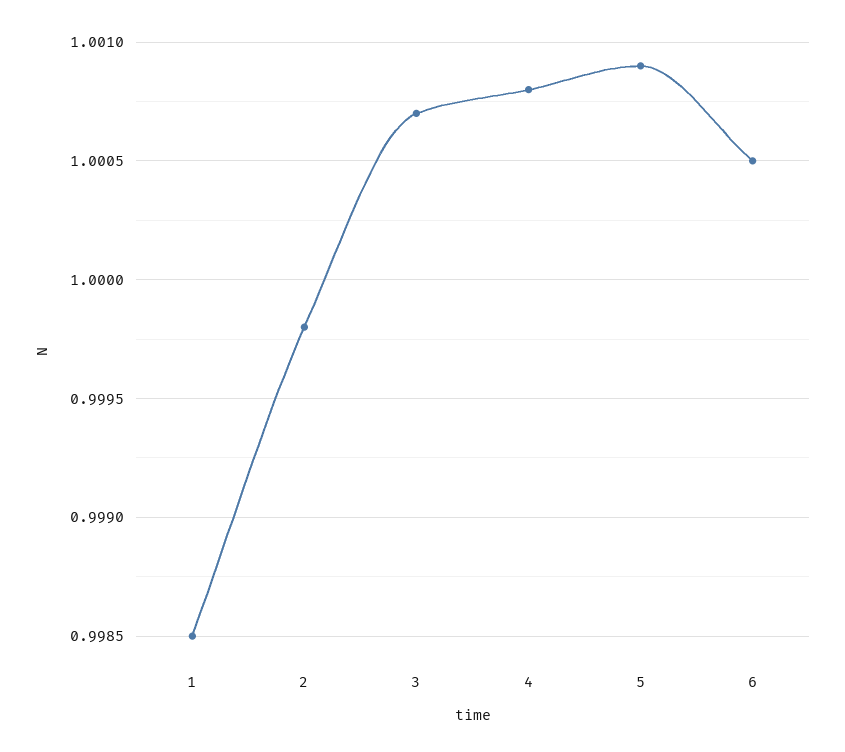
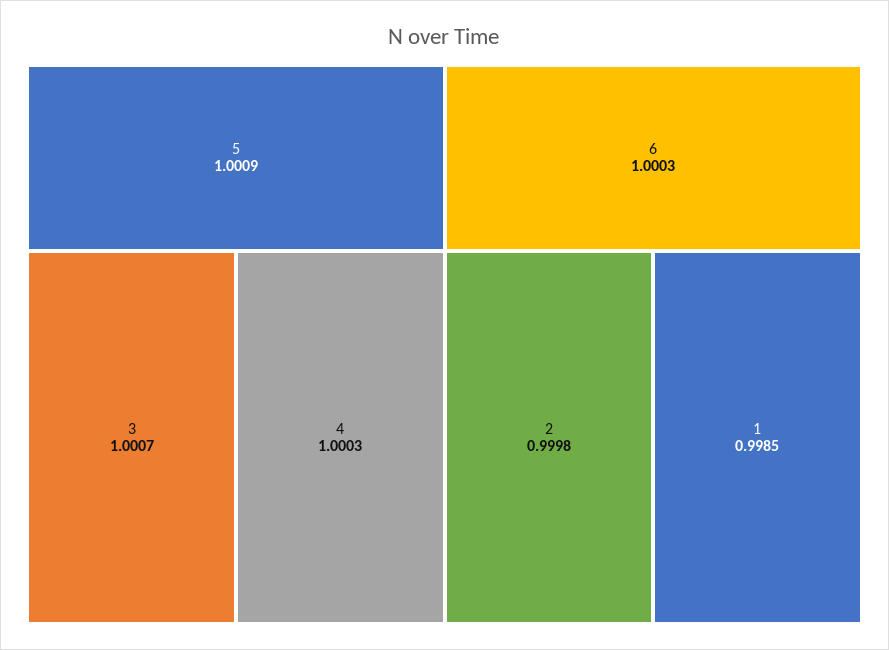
  {
    "1": 0.9985,
    "2": 0.9998,
    "3": 1.0007,
-   "4": 1.0008,
+   "4": 1.0003,
    "5": 1.0009,
-   "6": 1.0005
+   "6": 1.0003
  }

